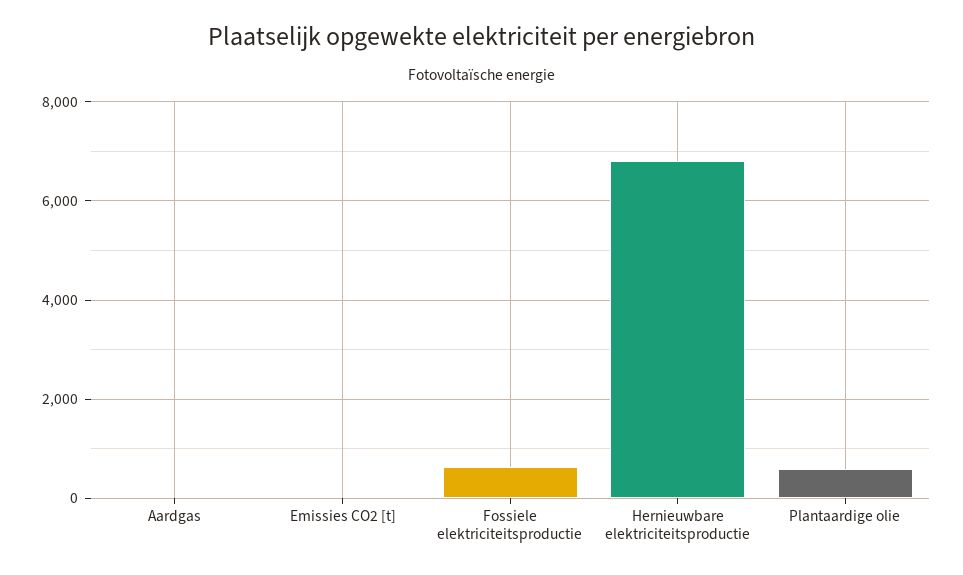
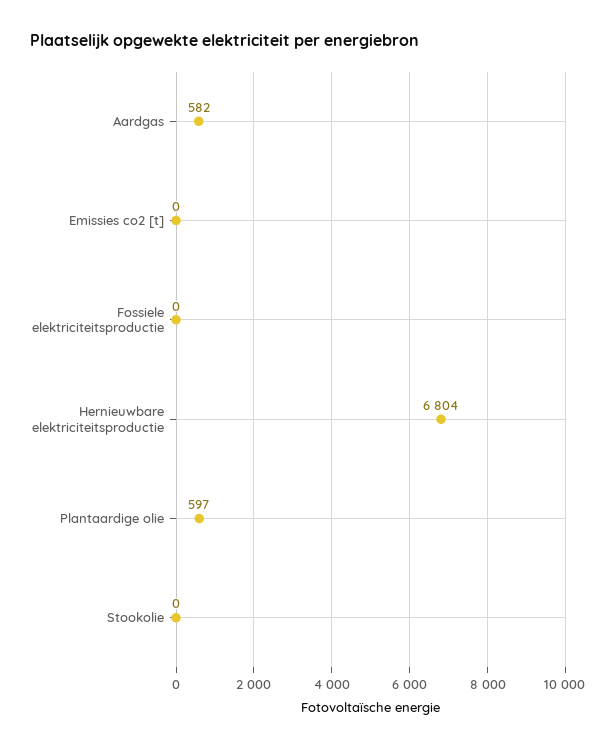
  {
-   "Aardgas": 0,
+   "Aardgas": 582,
    "Emissies CO2 [t]": 0,
-   "Fossiele elektriciteitsproductie": 600,
+   "Fossiele elektriciteitsproductie": 0,
    "Hernieuwbare elektriciteitsproductie": 6804,
-   "Plantaardige olie": 597
+   "Plantaardige olie": 597,
+   "Stookolie": 0
  }

